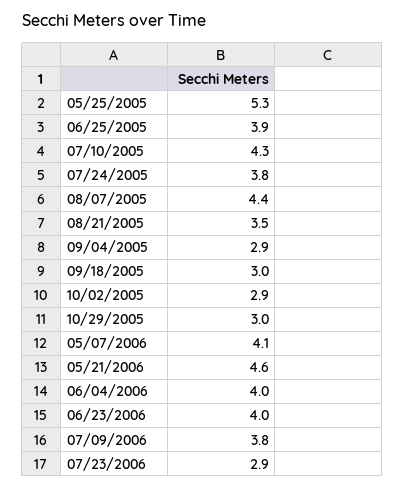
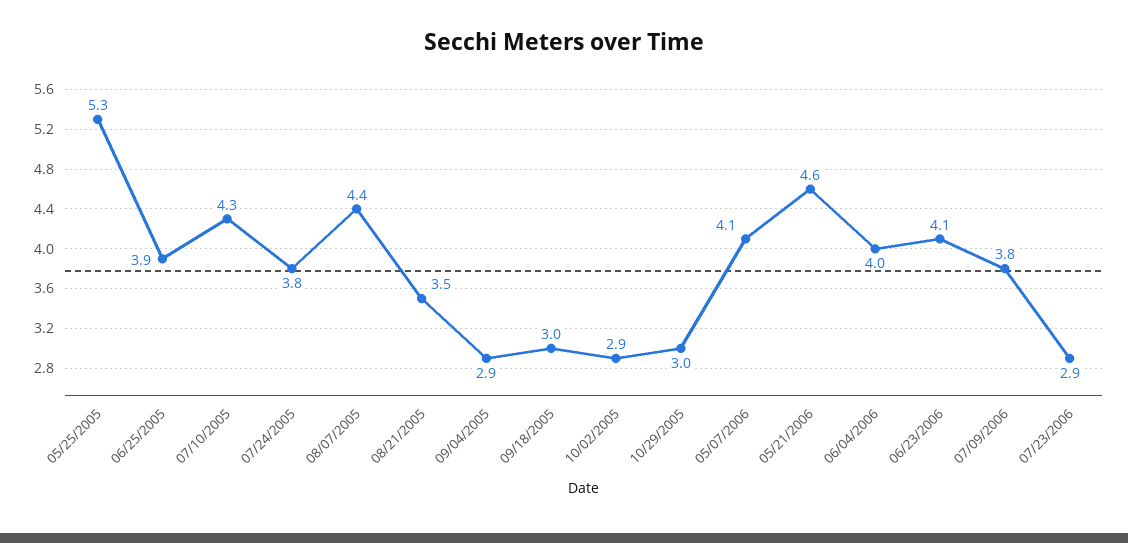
  {
    "05/25/2005": 5.3,
    "06/25/2005": 3.9,
    "07/10/2005": 4.3,
    "07/24/2005": 3.8,
    "08/07/2005": 4.4,
    "08/21/2005": 3.5,
    "09/04/2005": 2.9,
    "09/18/2005": 3,
    "10/02/2005": 2.9,
    "10/29/2005": 3,
    "05/07/2006": 4.1,
    "05/21/2006": 4.6,
    "06/04/2006": 4,
-   "06/23/2006": 4,
+   "06/23/2006": 4.1,
    "07/09/2006": 3.8,
    "07/23/2006": 2.9
  }

